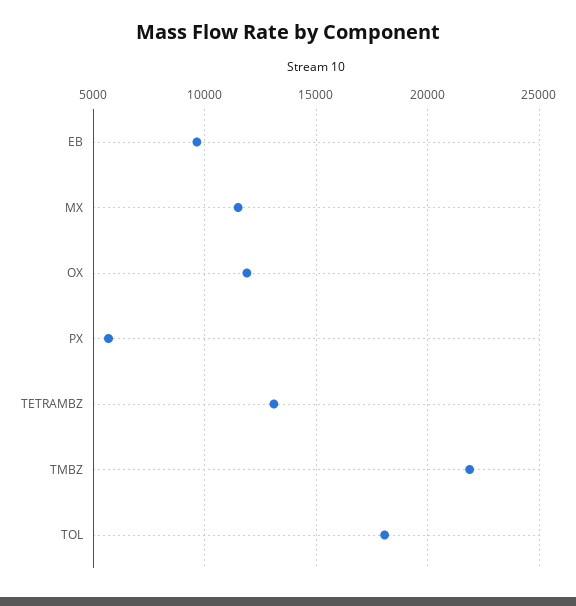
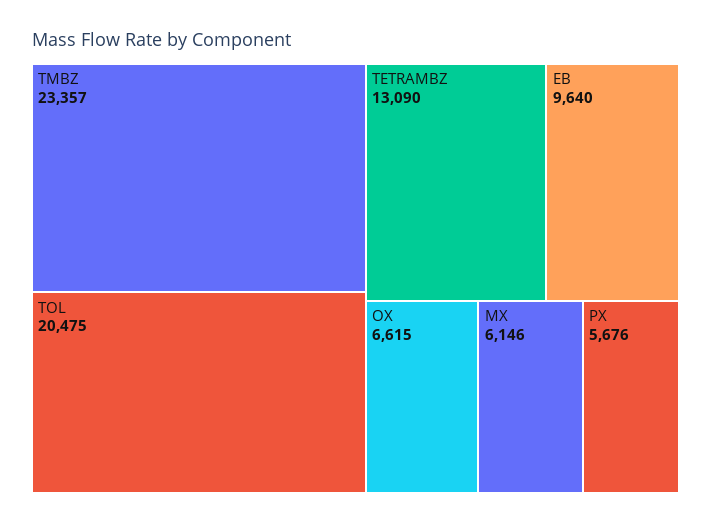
  {
    "EB": 9640,
-   "MX": 11500,
+   "MX": 6146,
-   "OX": 12000,
+   "OX": 6615,
    "PX": 5676,
    "TETRAMBZ": 13090,
-   "TMBZ": 22000,
+   "TMBZ": 23357,
-   "TOL": 18000
+   "TOL": 20475
  }

